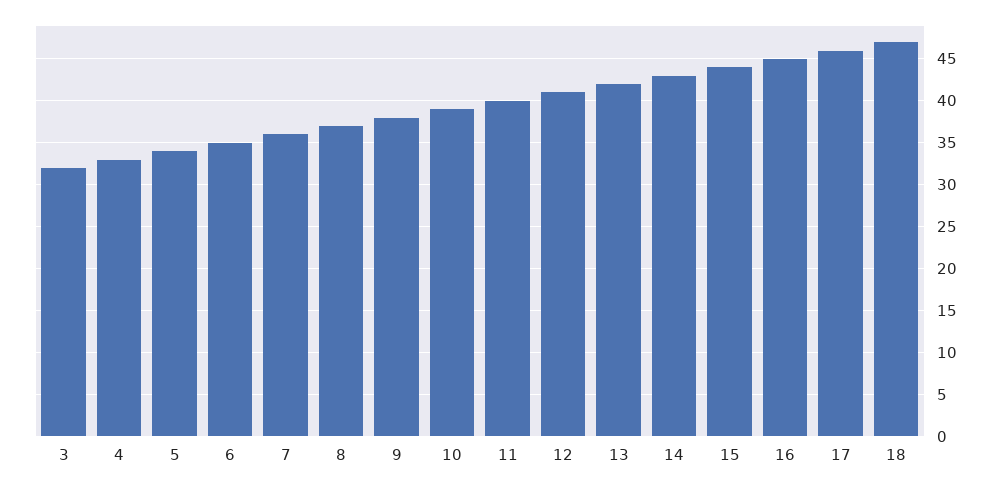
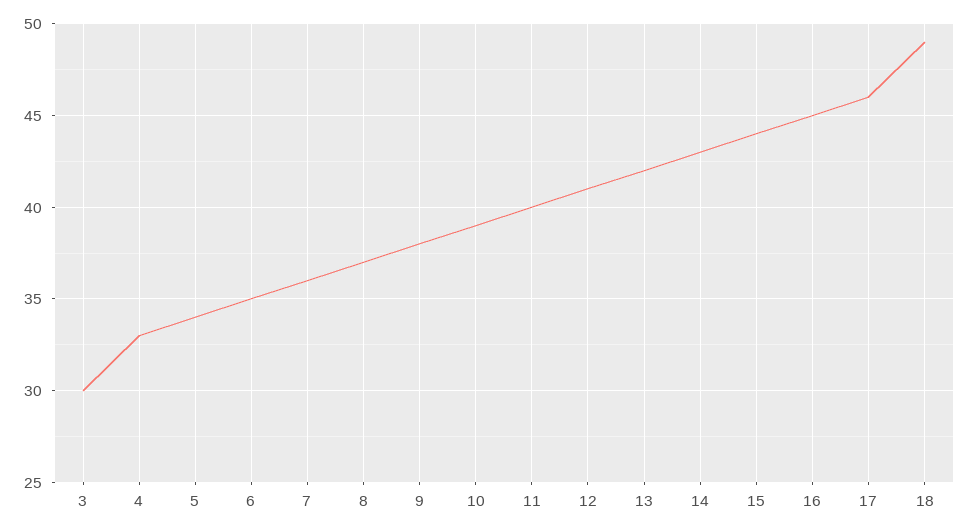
  {
-   "3": 32,
+   "3": 30,
    "4": 33,
    "5": 34,
    "6": 35,
    "7": 36,
    "8": 37,
    "9": 38,
    "10": 39,
    "11": 40,
    "12": 41,
    "13": 42,
    "14": 43,
    "15": 44,
    "16": 45,
    "17": 46,
-   "18": 47
+   "18": 49
  }

